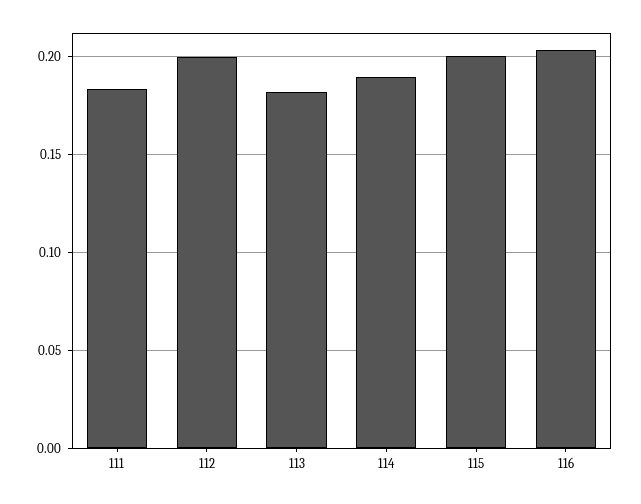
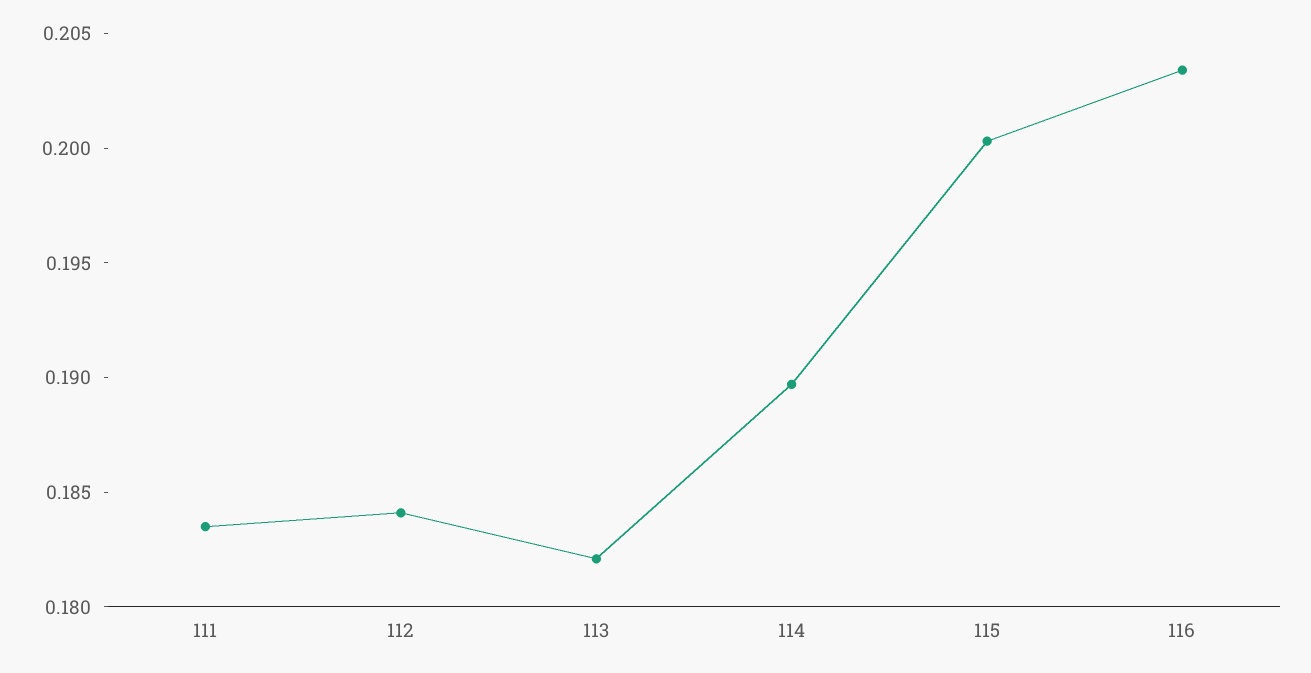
  {
    "111": 0.184,
-   "112": 0.2,
+   "112": 0.184,
    "113": 0.182,
    "114": 0.19,
    "115": 0.2,
    "116": 0.203
  }

